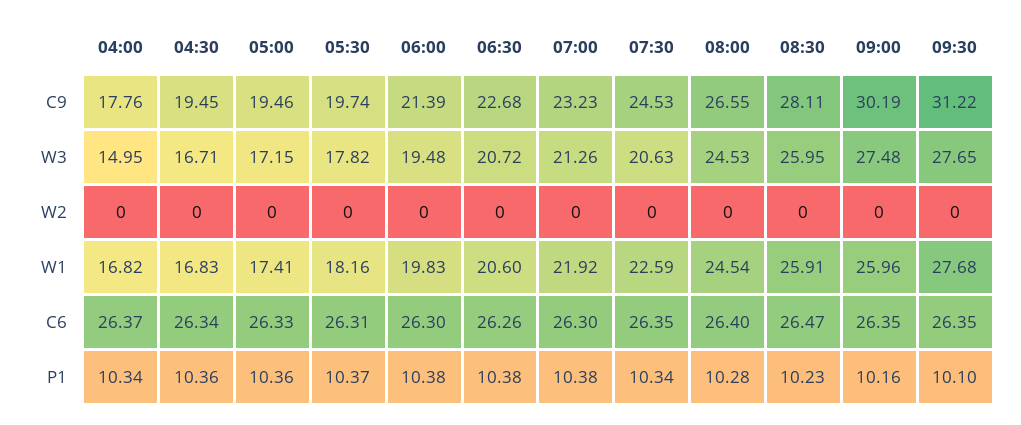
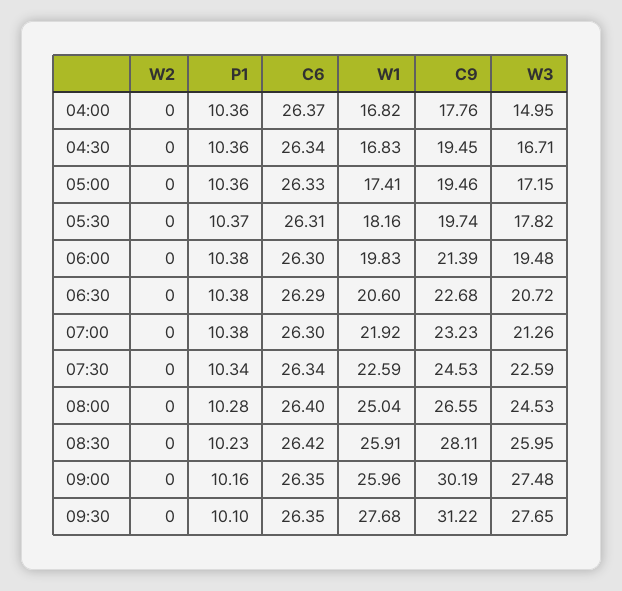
  {
    "04:00": {
      "C9": 17.76,
      "W3": 14.95,
      "W2": 0,
      "W1": 16.82,
      "C6": 26.37,
-     "P1": 10.34
+     "P1": 10.36
    },
    "04:30": {
      "C9": 19.45,
      "W3": 16.71,
      "W2": 0,
      "W1": 16.83,
      "C6": 26.34,
      "P1": 10.36
    },
    "05:00": {
      "C9": 19.46,
      "W3": 17.15,
      "W2": 0,
      "W1": 17.41,
      "C6": 26.33,
      "P1": 10.36
    },
    "05:30": {
      "C9": 19.74,
      "W3": 17.82,
      "W2": 0,
      "W1": 18.16,
      "C6": 26.31,
      "P1": 10.37
    },
    "06:00": {
      "C9": 21.39,
      "W3": 19.48,
      "W2": 0,
      "W1": 19.83,
      "C6": 26.3,
      "P1": 10.38
    },
    "06:30": {
      "C9": 22.68,
      "W3": 20.72,
      "W2": 0,
      "W1": 20.6,
-     "C6": 26.26,
+     "C6": 26.29,
      "P1": 10.38
    },
    "07:00": {
      "C9": 23.23,
      "W3": 21.26,
      "W2": 0,
      "W1": 21.92,
      "C6": 26.3,
      "P1": 10.38
    },
    "07:30": {
      "C9": 24.53,
-     "W3": 20.63,
+     "W3": 22.59,
      "W2": 0,
      "W1": 22.59,
-     "C6": 26.35,
+     "C6": 26.34,
      "P1": 10.34
    },
    "08:00": {
      "C9": 26.55,
      "W3": 24.53,
      "W2": 0,
-     "W1": 24.54,
+     "W1": 25.04,
      "C6": 26.4,
      "P1": 10.28
    },
    "08:30": {
      "C9": 28.11,
      "W3": 25.95,
      "W2": 0,
      "W1": 25.91,
-     "C6": 26.47,
+     "C6": 26.42,
      "P1": 10.23
    },
    "09:00": {
      "C9": 30.19,
      "W3": 27.48,
      "W2": 0,
      "W1": 25.96,
      "C6": 26.35,
      "P1": 10.16
    },
    "09:30": {
      "C9": 31.22,
      "W3": 27.65,
      "W2": 0,
      "W1": 27.68,
      "C6": 26.35,
      "P1": 10.1
    }
  }

